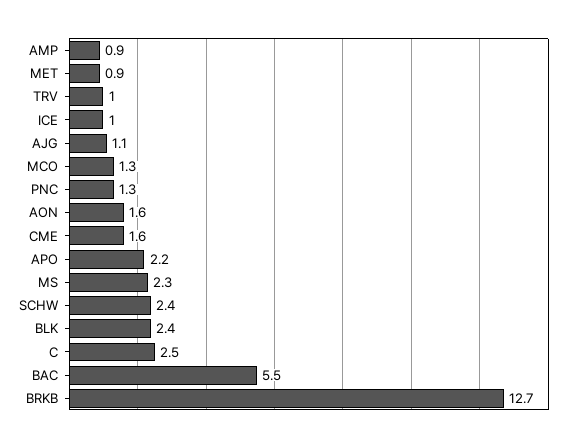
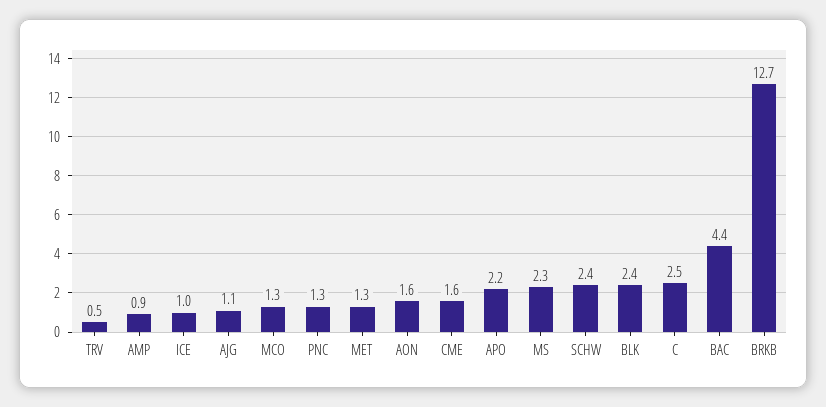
  {
    "AMP": 0.9,
-   "MET": 0.9,
+   "MET": 1.3,
-   "TRV": 1,
+   "TRV": 0.5,
    "ICE": 1,
    "AJG": 1.1,
    "MCO": 1.3,
    "PNC": 1.3,
    "AON": 1.6,
    "CME": 1.6,
    "APO": 2.2,
    "MS": 2.3,
    "SCHW": 2.4,
    "BLK": 2.4,
    "C": 2.5,
-   "BAC": 5.5,
+   "BAC": 4.4,
    "BRKB": 12.7
  }

